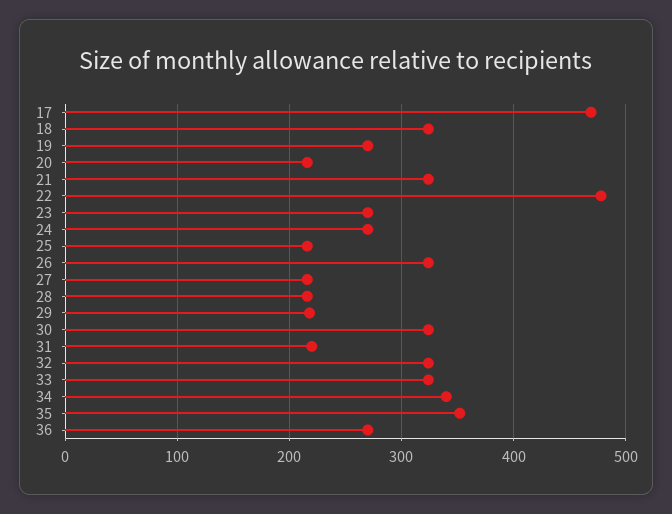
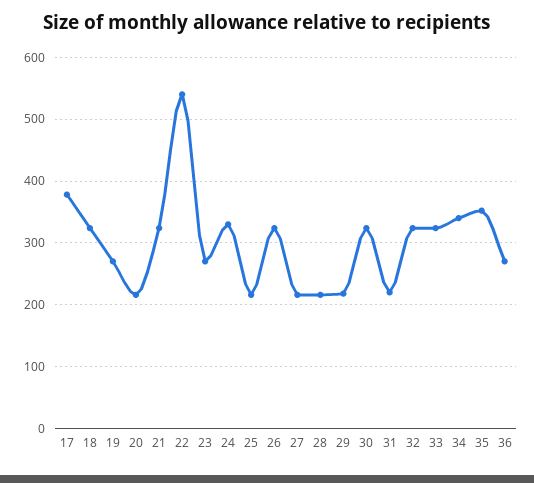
  {
-   "17": 470,
+   "17": 380,
    "18": 320,
    "19": 270,
    "20": 220,
    "21": 320,
-   "22": 480,
+   "22": 540,
    "23": 270,
-   "24": 270,
+   "24": 330,
    "25": 220,
    "26": 320,
    "27": 220,
    "28": 220,
    "29": 220,
    "30": 320,
    "31": 220,
    "32": 320,
    "33": 320,
    "34": 340,
    "35": 350,
    "36": 270
  }

